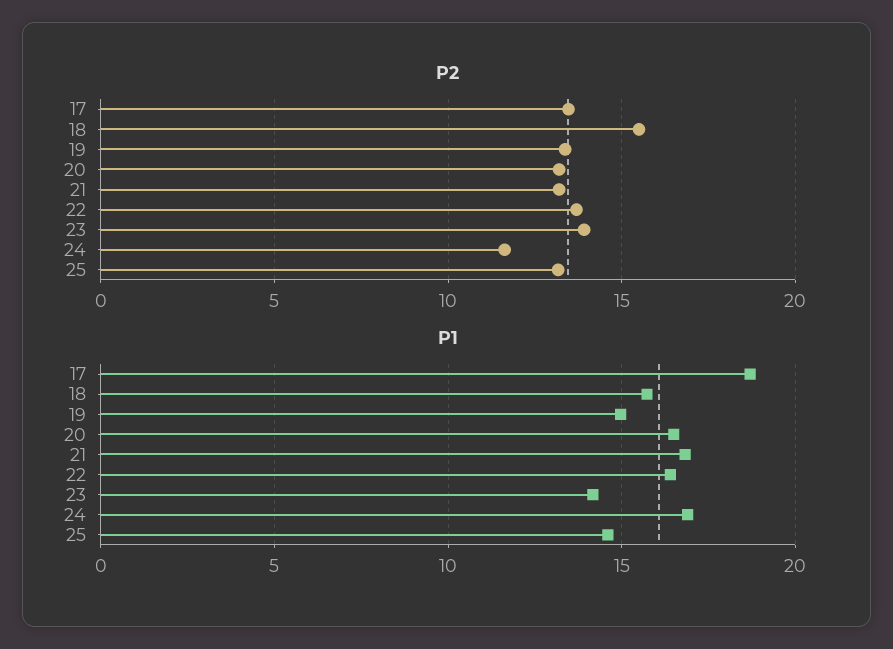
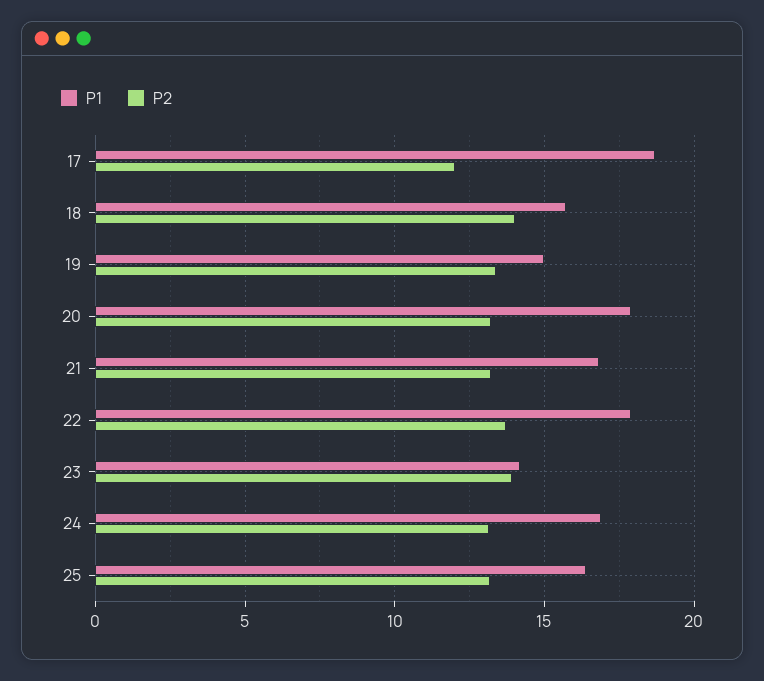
  {
    "P2": {
-     "17": 13.5,
+     "17": 12,
-     "18": 15.5,
+     "18": 14,
      "19": 13.5,
      "20": 13,
      "21": 13,
      "22": 13.5,
      "23": 14,
-     "24": 11.5,
+     "24": 13,
      "25": 13
    },
    "P1": {
      "17": 18.5,
      "18": 15.5,
      "19": 15,
-     "20": 16.5,
+     "20": 18,
      "21": 17,
-     "22": 16.5,
+     "22": 18,
      "23": 14,
      "24": 17,
-     "25": 14.5
+     "25": 16.5
    }
  }

